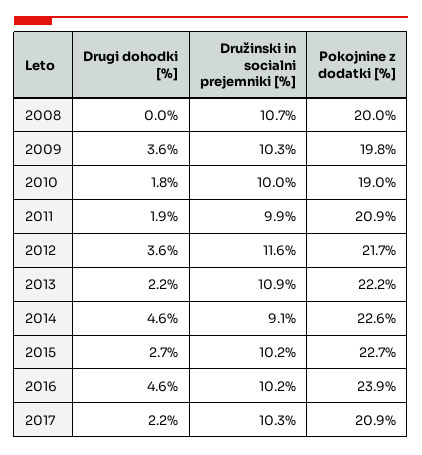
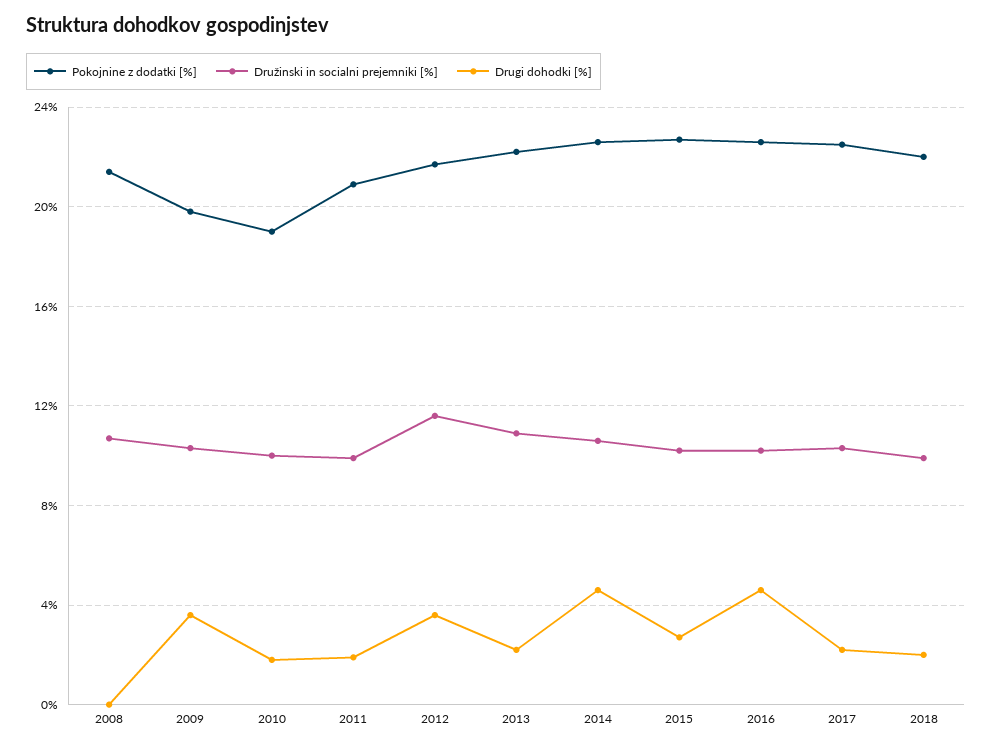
  {
    "Drugi dohodki [%]": {
      "2008": 0,
      "2009": 3.6,
      "2010": 1.8,
      "2011": 1.9,
      "2012": 3.6,
      "2013": 2.2,
      "2014": 4.6,
      "2015": 2.7,
      "2016": 4.6,
-     "2017": 2.2
+     "2017": 2.2,
+     "2018": 2
    },
    "Družinski in socialni prejemniki [%]": {
      "2008": 10.7,
      "2009": 10.3,
      "2010": 10,
      "2011": 9.9,
      "2012": 11.6,
      "2013": 10.9,
-     "2014": 9.1,
+     "2014": 10.5,
      "2015": 10.2,
      "2016": 10.2,
-     "2017": 10.3
+     "2017": 10.3,
+     "2018": 10
    },
    "Pokojnine z dodatki [%]": {
-     "2008": 20,
+     "2008": 21.5,
      "2009": 19.8,
      "2010": 19,
      "2011": 20.9,
      "2012": 21.7,
      "2013": 22.2,
      "2014": 22.6,
      "2015": 22.7,
-     "2016": 23.9,
+     "2016": 22.5,
-     "2017": 20.9
+     "2017": 22.5,
+     "2018": 22
    }
  }

